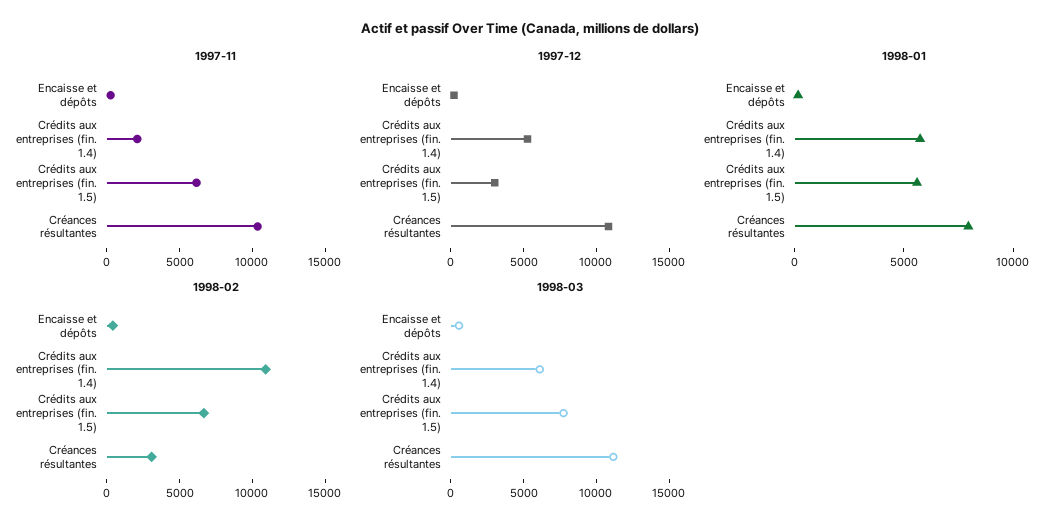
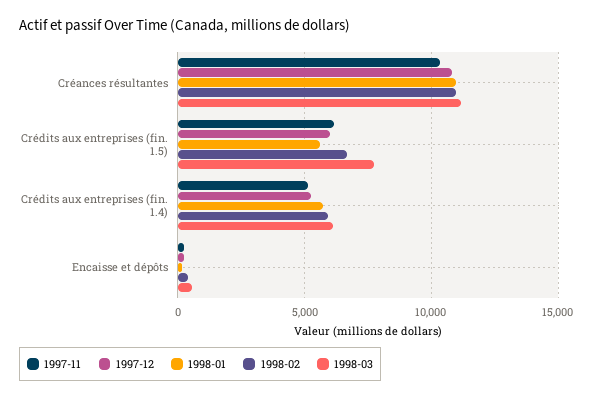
  {
    "1997-11": {
      "Encaisse et dépôts": 500,
-     "Crédits aux entreprises (fin. 1.4)": 2000,
+     "Crédits aux entreprises (fin. 1.4)": 5000,
      "Crédits aux entreprises (fin. 1.5)": 6000,
      "Créances résultantes": 10500
    },
    "1997-12": {
      "Encaisse et dépôts": 0,
      "Crédits aux entreprises (fin. 1.4)": 5500,
-     "Crédits aux entreprises (fin. 1.5)": 3000,
+     "Crédits aux entreprises (fin. 1.5)": 6000,
      "Créances résultantes": 11000
    },
    "1998-01": {
      "Encaisse et dépôts": 0,
      "Crédits aux entreprises (fin. 1.4)": 5500,
      "Crédits aux entreprises (fin. 1.5)": 5500,
-     "Créances résultantes": 8000
+     "Créances résultantes": 11000
    },
    "1998-02": {
      "Encaisse et dépôts": 500,
-     "Crédits aux entreprises (fin. 1.4)": 11000,
+     "Crédits aux entreprises (fin. 1.4)": 6000,
      "Crédits aux entreprises (fin. 1.5)": 6500,
-     "Créances résultantes": 3000
+     "Créances résultantes": 11000
    },
    "1998-03": {
      "Encaisse et dépôts": 500,
      "Crédits aux entreprises (fin. 1.4)": 6000,
      "Crédits aux entreprises (fin. 1.5)": 7500,
      "Créances résultantes": 11000
    }
  }

